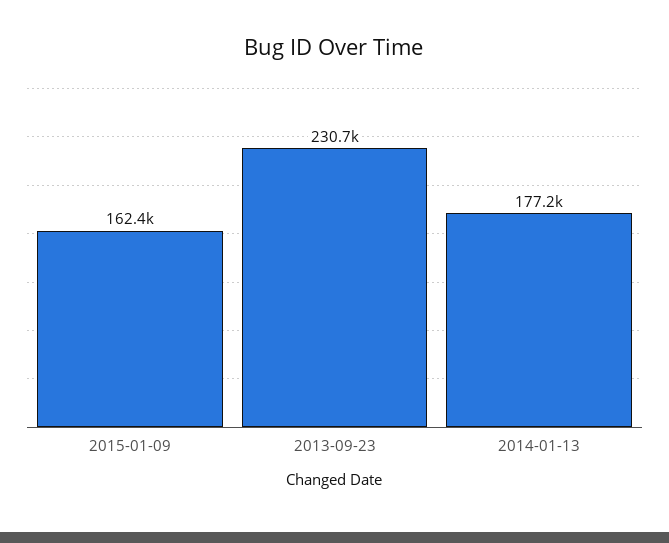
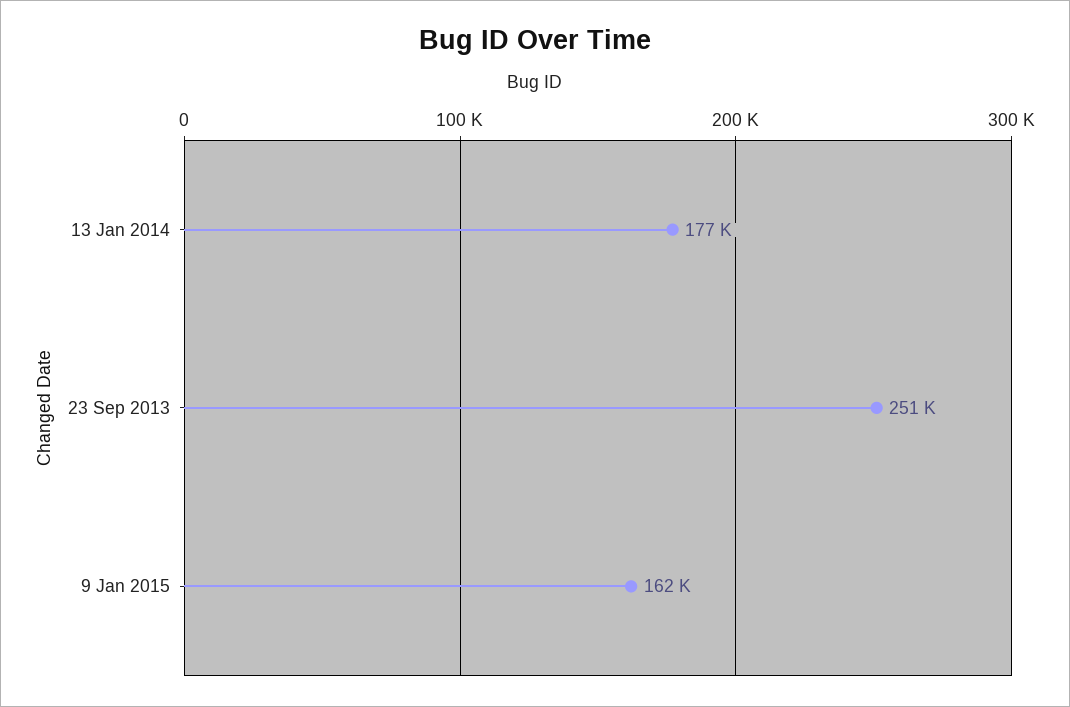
  {
    "2015-01-09": 162400,
-   "2013-09-23": 230700,
+   "2013-09-23": 251000,
    "2014-01-13": 177200
  }

